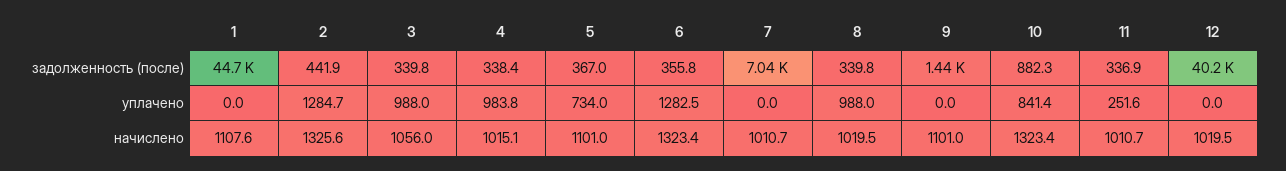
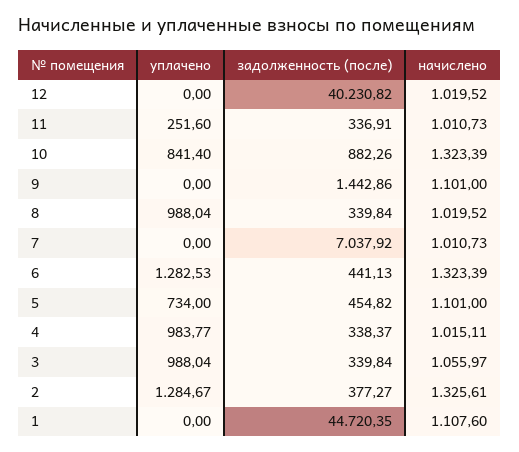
  {
    "1": {
      "задолженность (после)": 44720.35,
      "уплачено": 0,
      "начислено": 1107.6
    },
    "2": {
-     "задолженность (после)": 441.9,
+     "задолженность (после)": 377.27,
      "уплачено": 1284.67,
      "начислено": 1325.61
    },
    "3": {
      "задолженность (после)": 339.84,
      "уплачено": 988.04,
      "начислено": 1055.97
    },
    "4": {
      "задолженность (после)": 338.37,
      "уплачено": 983.77,
      "начислено": 1015.11
    },
    "5": {
-     "задолженность (после)": 367,
+     "задолженность (после)": 454.82,
      "уплачено": 734,
      "начислено": 1101
    },
    "6": {
-     "задолженность (после)": 355.8,
+     "задолженность (после)": 441.13,
      "уплачено": 1282.53,
      "начислено": 1323.39
    },
    "7": {
      "задолженность (после)": 7037.92,
      "уплачено": 0,
      "начислено": 1010.73
    },
    "8": {
      "задолженность (после)": 339.84,
      "уплачено": 988.04,
      "начислено": 1019.52
    },
    "9": {
      "задолженность (после)": 1442.86,
      "уплачено": 0,
      "начислено": 1101
    },
    "10": {
      "задолженность (после)": 882.26,
      "уплачено": 841.4,
      "начислено": 1323.39
    },
    "11": {
      "задолженность (после)": 336.91,
      "уплачено": 251.6,
      "начислено": 1010.73
    },
    "12": {
      "задолженность (после)": 40230.82,
      "уплачено": 0,
      "начислено": 1019.52
    }
  }

